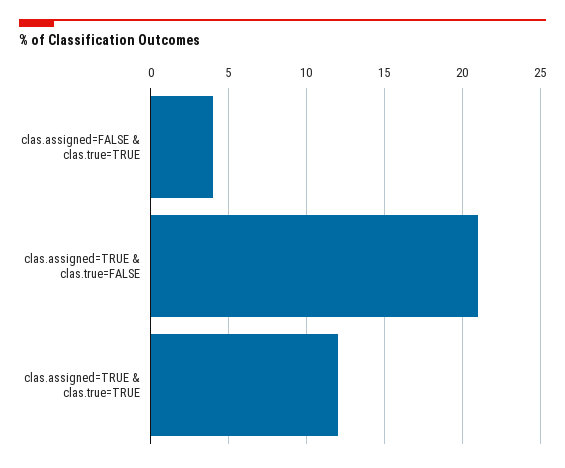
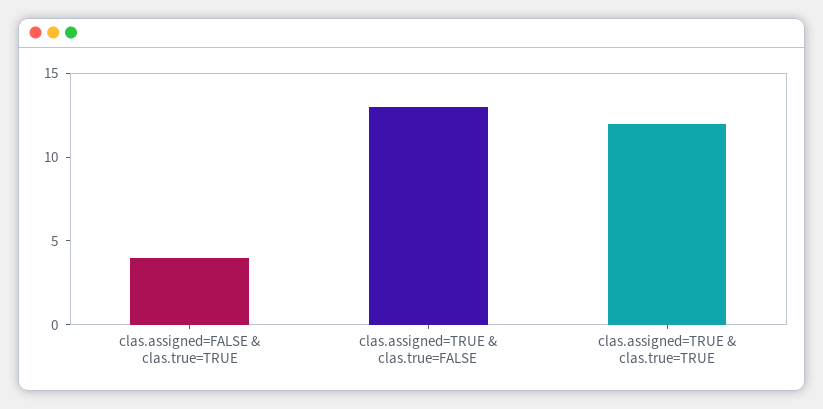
  {
    "clas.assigned=FALSE & clas.true=TRUE": 4,
-   "clas.assigned=TRUE & clas.true=FALSE": 21,
+   "clas.assigned=TRUE & clas.true=FALSE": 13,
    "clas.assigned=TRUE & clas.true=TRUE": 12
  }

